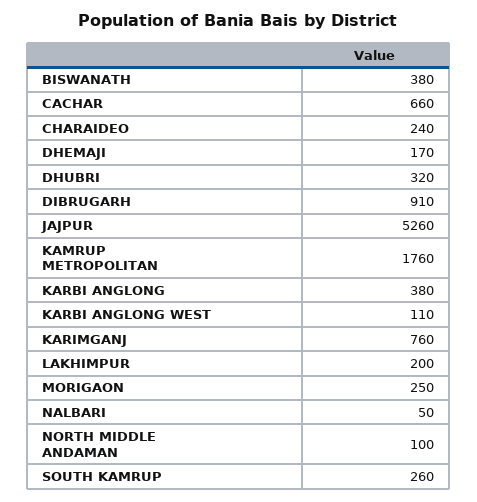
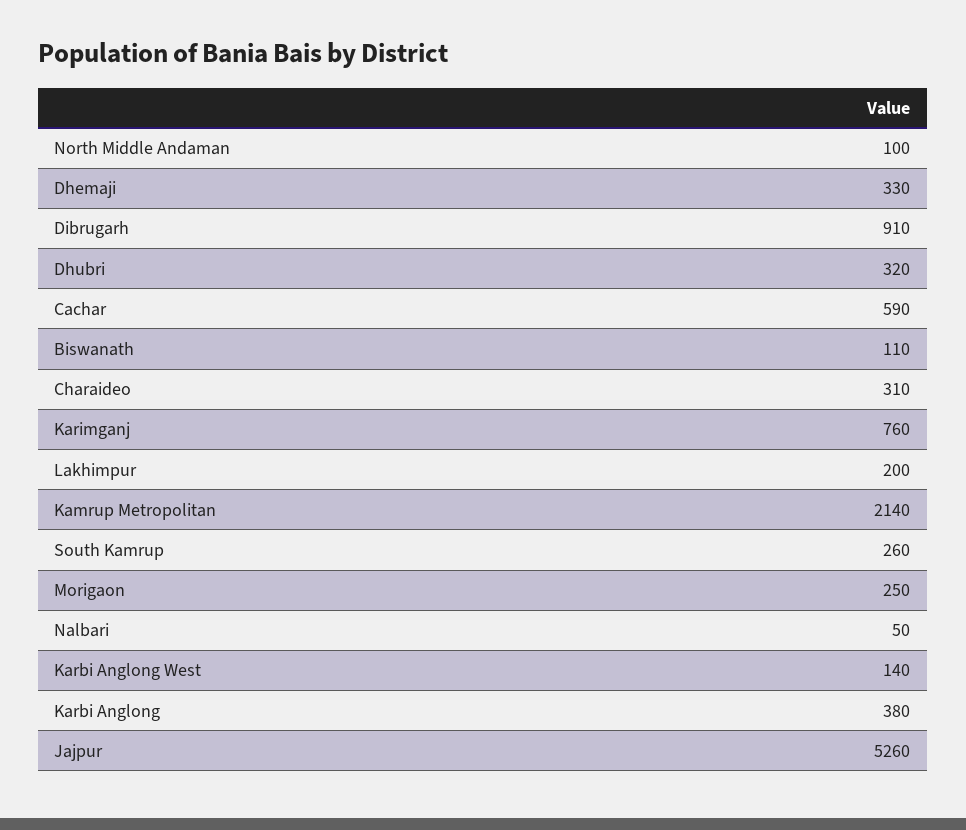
  {
-   "BISWANATH": 380,
+   "BISWANATH": 110,
-   "CACHAR": 660,
+   "CACHAR": 590,
-   "CHARAIDEO": 240,
+   "CHARAIDEO": 310,
-   "DHEMAJI": 170,
+   "DHEMAJI": 330,
    "DHUBRI": 320,
    "DIBRUGARH": 910,
    "JAJPUR": 5260,
-   "KAMRUP METROPOLITAN": 1760,
+   "KAMRUP METROPOLITAN": 2140,
    "KARBI ANGLONG": 380,
-   "KARBI ANGLONG WEST": 110,
+   "KARBI ANGLONG WEST": 140,
    "KARIMGANJ": 760,
    "LAKHIMPUR": 200,
    "MORIGAON": 250,
    "NALBARI": 50,
    "NORTH MIDDLE ANDAMAN": 100,
    "SOUTH KAMRUP": 260
  }

